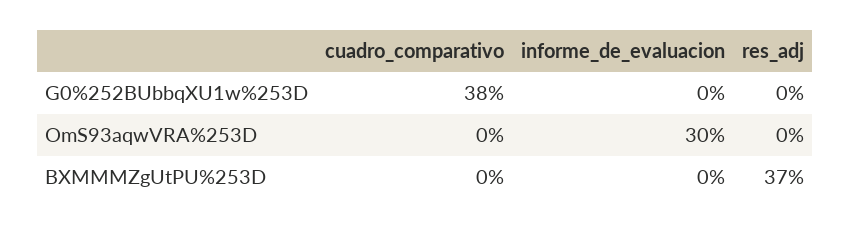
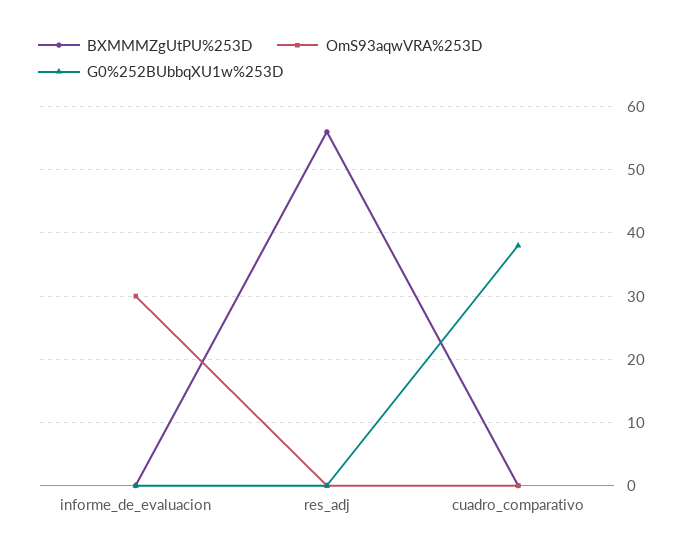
  {
    "G0%252BUbbqXU1w%253D": {
      "cuadro_comparativo": 38,
      "informe_de_evaluacion": 0,
      "res_adj": 0
    },
    "OmS93aqwVRA%253D": {
      "cuadro_comparativo": 0,
      "informe_de_evaluacion": 30,
      "res_adj": 0
    },
    "BXMMMZgUtPU%253D": {
      "cuadro_comparativo": 0,
      "informe_de_evaluacion": 0,
-     "res_adj": 37
+     "res_adj": 56
    }
  }

